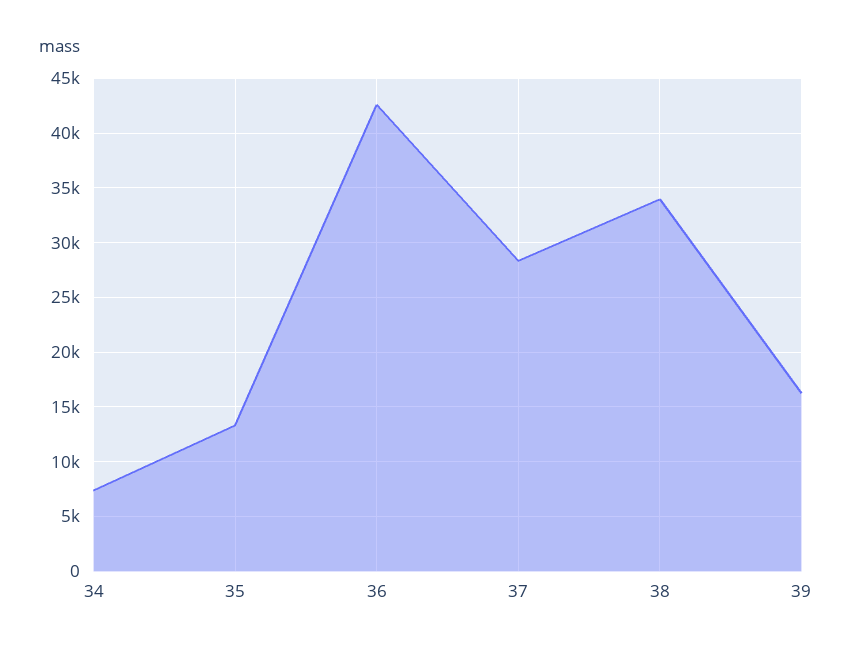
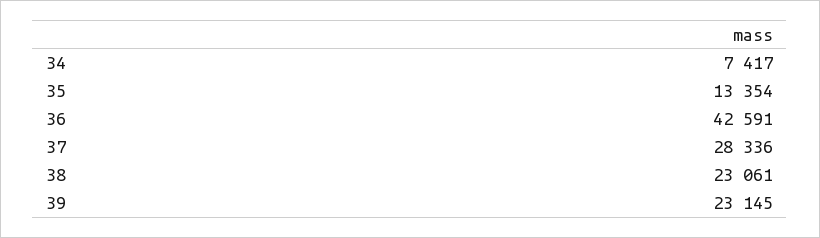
  {
    "34": 7417,
    "35": 13354,
    "36": 42591,
    "37": 28336,
-   "38": 34000,
+   "38": 23061,
-   "39": 16000
+   "39": 23145
  }

